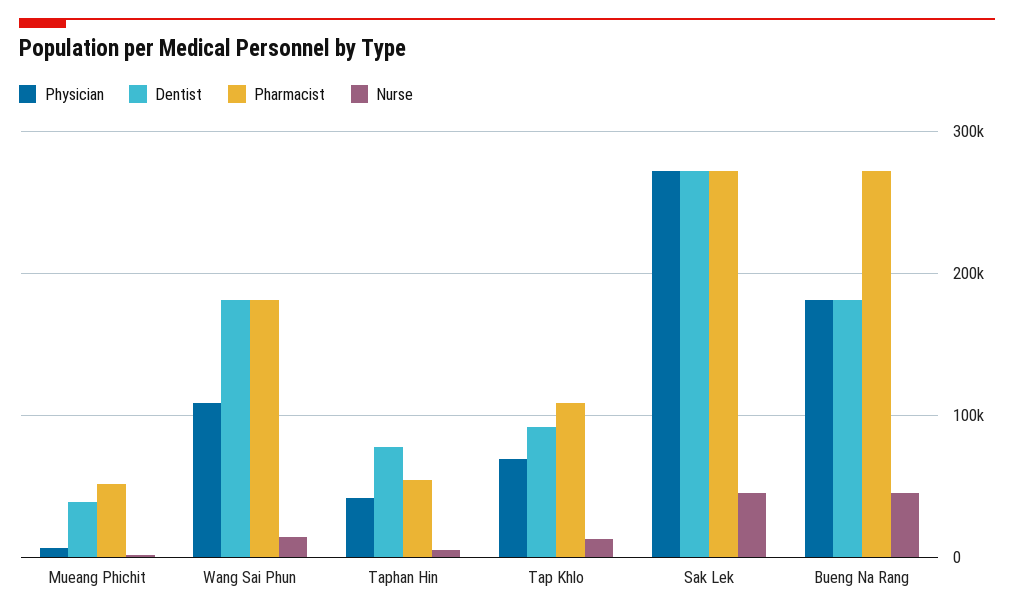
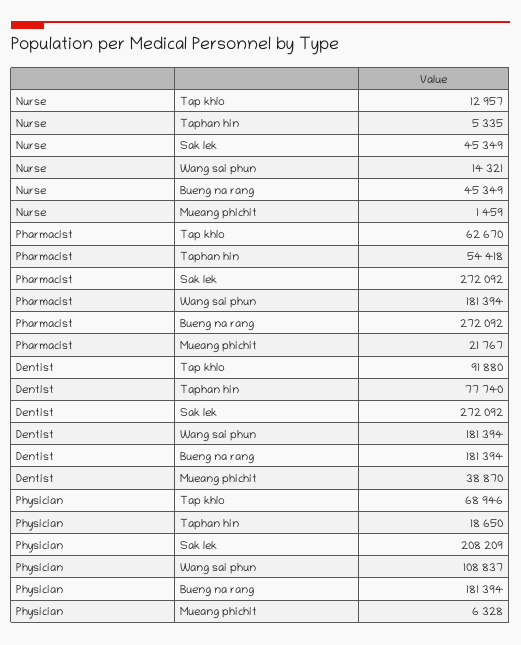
  {
    "Physician": {
      "Mueang Phichit": 6328,
      "Wang Sai Phun": 108837,
-     "Taphan Hin": 40000,
+     "Taphan Hin": 18650,
      "Tap Khlo": 68946,
-     "Sak Lek": 270000,
+     "Sak Lek": 208209,
      "Bueng Na Rang": 181394
    },
    "Dentist": {
      "Mueang Phichit": 38870,
      "Wang Sai Phun": 181394,
      "Taphan Hin": 77740,
      "Tap Khlo": 91880,
      "Sak Lek": 272092,
      "Bueng Na Rang": 181394
    },
    "Pharmacist": {
-     "Mueang Phichit": 50000,
+     "Mueang Phichit": 21767,
      "Wang Sai Phun": 181394,
      "Taphan Hin": 54418,
-     "Tap Khlo": 110000,
+     "Tap Khlo": 62670,
      "Sak Lek": 272092,
      "Bueng Na Rang": 272092
    },
    "Nurse": {
      "Mueang Phichit": 1459,
      "Wang Sai Phun": 14321,
      "Taphan Hin": 5335,
      "Tap Khlo": 12957,
      "Sak Lek": 45349,
      "Bueng Na Rang": 45349
    }
  }

